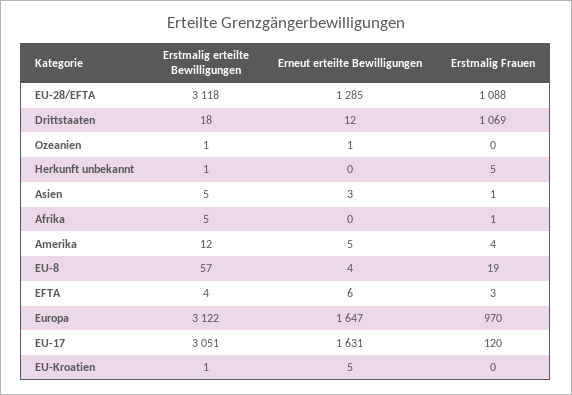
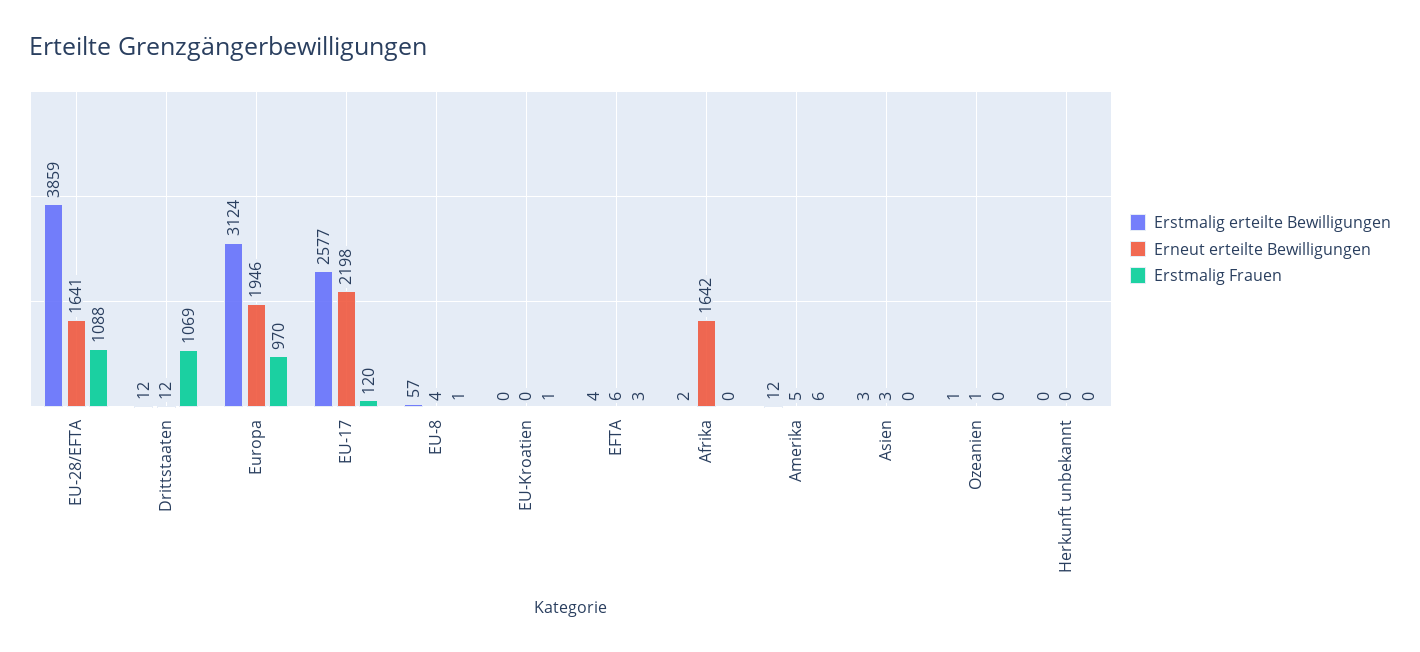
  {
    "Erstmalig erteilte Bewilligungen": {
-     "EU-28/EFTA": 3118,
+     "EU-28/EFTA": 3859,
-     "Drittstaaten": 18,
+     "Drittstaaten": 12,
      "Ozeanien": 1,
-     "Herkunft unbekannt": 1,
+     "Herkunft unbekannt": 0,
-     "Asien": 5,
+     "Asien": 3,
-     "Afrika": 5,
+     "Afrika": 2,
      "Amerika": 12,
      "EU-8": 57,
      "EFTA": 4,
-     "Europa": 3122,
+     "Europa": 3124,
-     "EU-17": 3051,
+     "EU-17": 2577,
-     "EU-Kroatien": 1
+     "EU-Kroatien": 0
    },
    "Erneut erteilte Bewilligungen": {
-     "EU-28/EFTA": 1285,
+     "EU-28/EFTA": 1641,
      "Drittstaaten": 12,
      "Ozeanien": 1,
      "Herkunft unbekannt": 0,
      "Asien": 3,
-     "Afrika": 0,
+     "Afrika": 1642,
      "Amerika": 5,
      "EU-8": 4,
      "EFTA": 6,
-     "Europa": 1647,
+     "Europa": 1946,
-     "EU-17": 1631,
+     "EU-17": 2198,
-     "EU-Kroatien": 5
+     "EU-Kroatien": 0
    },
    "Erstmalig Frauen": {
      "EU-28/EFTA": 1088,
      "Drittstaaten": 1069,
      "Ozeanien": 0,
-     "Herkunft unbekannt": 5,
+     "Herkunft unbekannt": 0,
-     "Asien": 1,
+     "Asien": 0,
-     "Afrika": 1,
+     "Afrika": 0,
-     "Amerika": 4,
+     "Amerika": 6,
-     "EU-8": 19,
+     "EU-8": 1,
      "EFTA": 3,
      "Europa": 970,
      "EU-17": 120,
-     "EU-Kroatien": 0
+     "EU-Kroatien": 1
    }
  }

